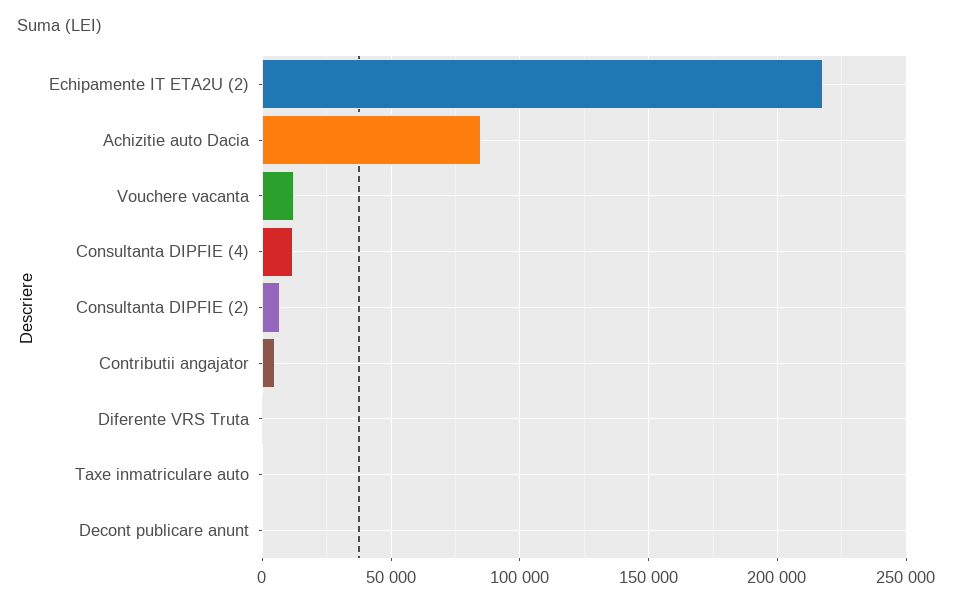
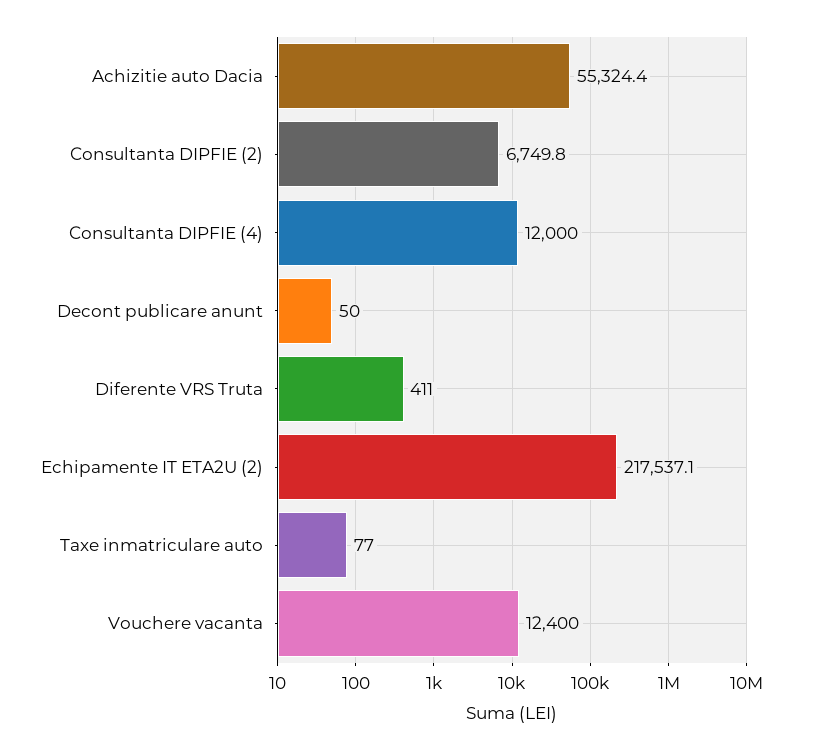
  {
    "Echipamente IT ETA2U (2)": 217537.1,
-   "Achizitie auto Dacia": 85000,
+   "Achizitie auto Dacia": 55324.4,
    "Vouchere vacanta": 12400,
    "Consultanta DIPFIE (4)": 12000,
    "Consultanta DIPFIE (2)": 6749.8,
-   "Contributii angajator": 5000,
    "Diferente VRS Truta": 411,
    "Taxe inmatriculare auto": 77,
    "Decont publicare anunt": 50
  }

